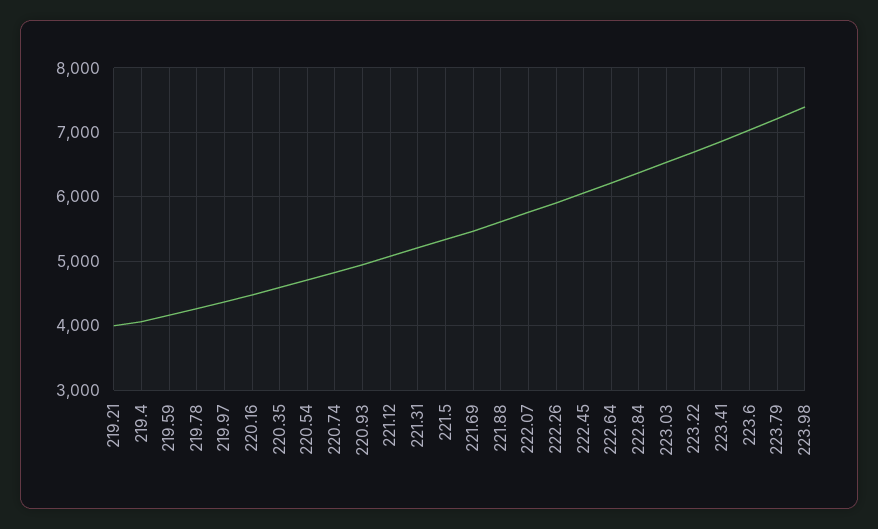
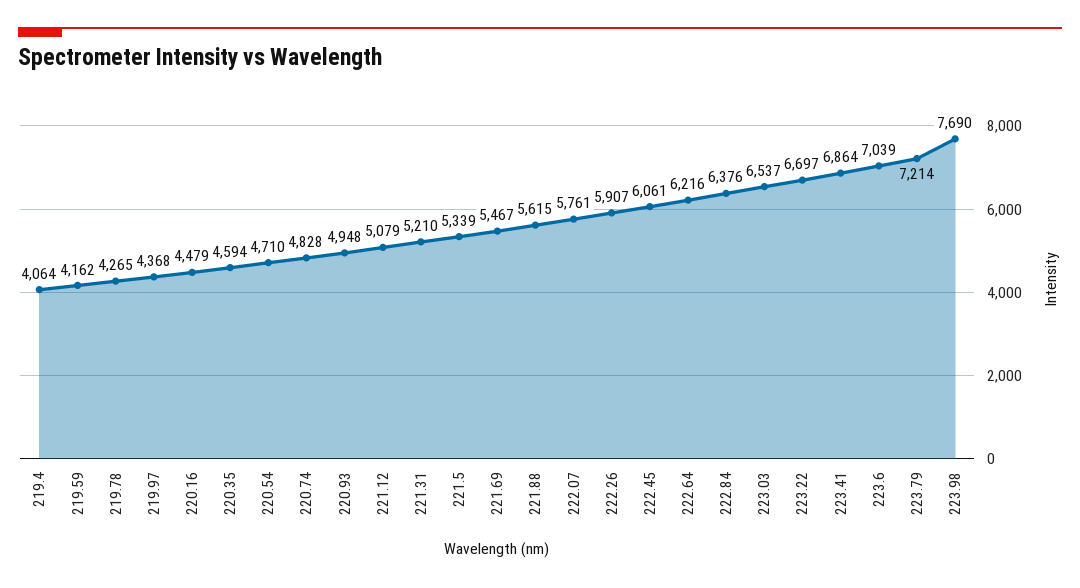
  {
-   "219.21": 4000,
    "219.4": 4064,
    "219.59": 4162,
    "219.78": 4265,
    "219.97": 4368,
    "220.16": 4479,
    "220.35": 4594,
    "220.54": 4710,
    "220.74": 4828,
    "220.93": 4948,
    "221.12": 5079,
    "221.31": 5210,
    "221.5": 5339,
    "221.69": 5467,
    "221.88": 5615,
    "222.07": 5761,
    "222.26": 5907,
    "222.45": 6061,
    "222.64": 6216,
    "222.84": 6376,
    "223.03": 6537,
    "223.22": 6697,
    "223.41": 6864,
    "223.6": 7039,
    "223.79": 7214,
-   "223.98": 7400
+   "223.98": 7690
  }

